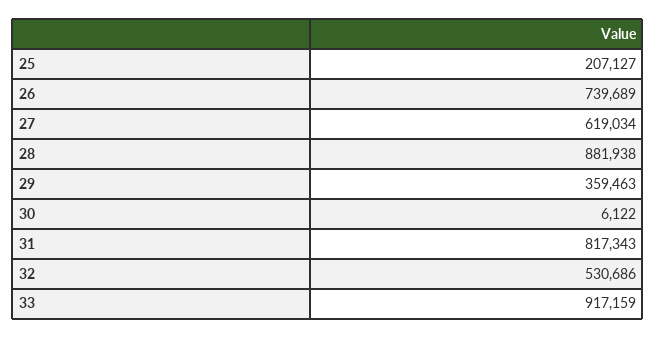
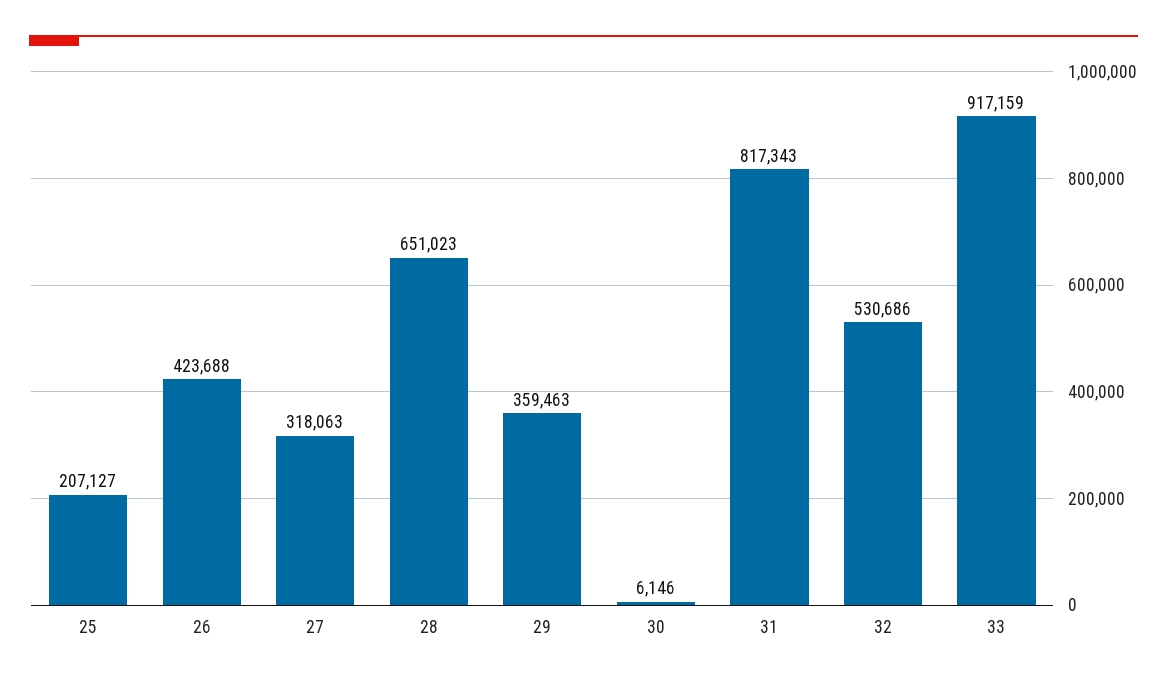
  {
    "25": 207127,
-   "26": 739689,
+   "26": 423688,
-   "27": 619034,
+   "27": 318063,
-   "28": 881938,
+   "28": 651023,
    "29": 359463,
-   "30": 6122,
+   "30": 6146,
    "31": 817343,
    "32": 530686,
    "33": 917159
  }

